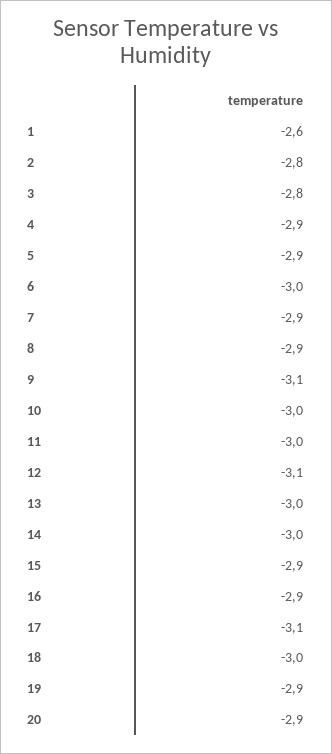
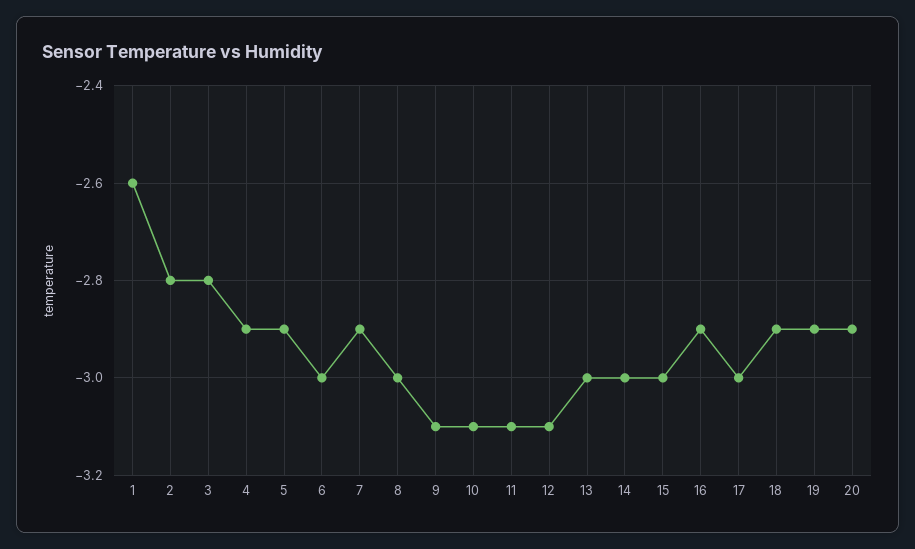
  {
    "1": -2.6,
    "2": -2.8,
    "3": -2.8,
    "4": -2.9,
    "5": -2.9,
    "6": -3,
    "7": -2.9,
-   "8": -2.9,
+   "8": -3,
    "9": -3.1,
-   "10": -3,
+   "10": -3.1,
-   "11": -3,
+   "11": -3.1,
    "12": -3.1,
    "13": -3,
    "14": -3,
-   "15": -2.9,
+   "15": -3,
    "16": -2.9,
-   "17": -3.1,
+   "17": -3,
-   "18": -3,
+   "18": -2.9,
    "19": -2.9,
    "20": -2.9
  }

